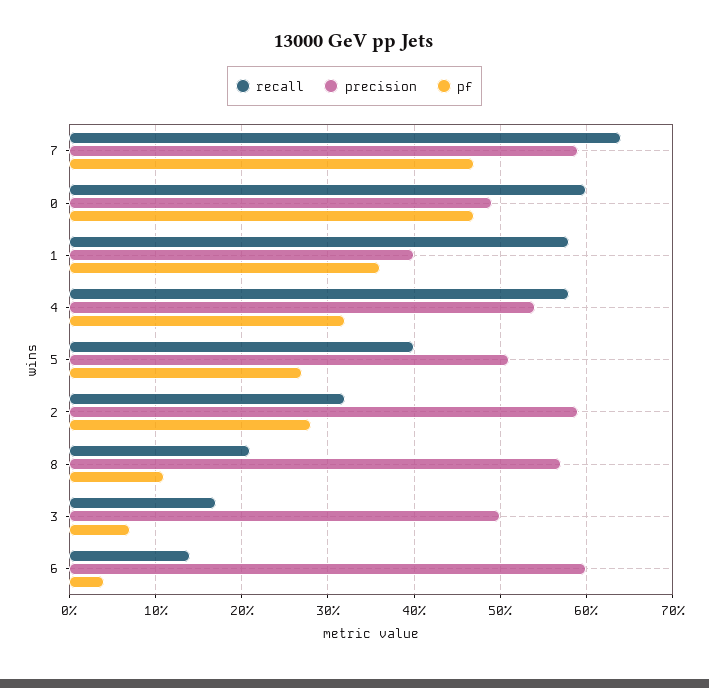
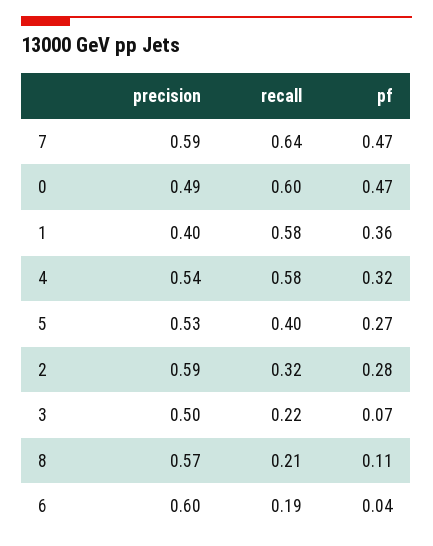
  {
    "recall": {
      "7": 0.64,
      "0": 0.6,
      "1": 0.58,
      "4": 0.58,
      "5": 0.4,
      "2": 0.32,
      "8": 0.21,
-     "3": 0.17,
+     "3": 0.22,
-     "6": 0.14
+     "6": 0.19
    },
    "precision": {
      "7": 0.59,
      "0": 0.49,
      "1": 0.4,
      "4": 0.54,
-     "5": 0.51,
+     "5": 0.53,
      "2": 0.59,
      "8": 0.57,
      "3": 0.5,
      "6": 0.6
    },
    "pf": {
      "7": 0.47,
      "0": 0.47,
      "1": 0.36,
      "4": 0.32,
      "5": 0.27,
      "2": 0.28,
      "8": 0.11,
      "3": 0.07,
      "6": 0.04
    }
  }

